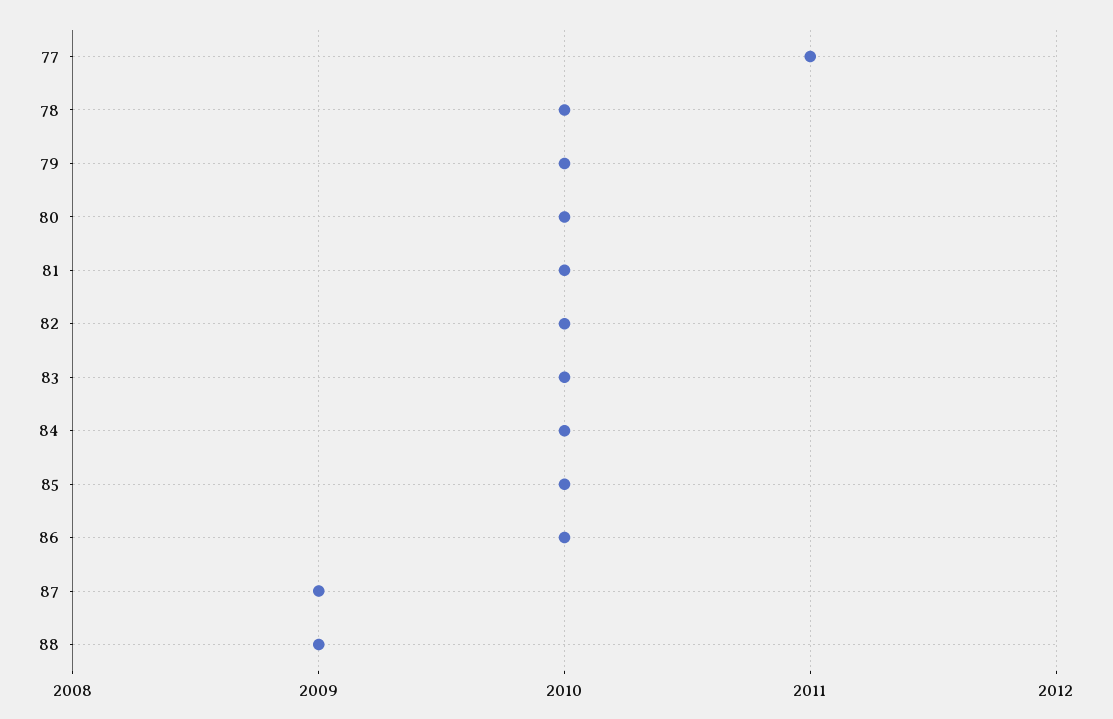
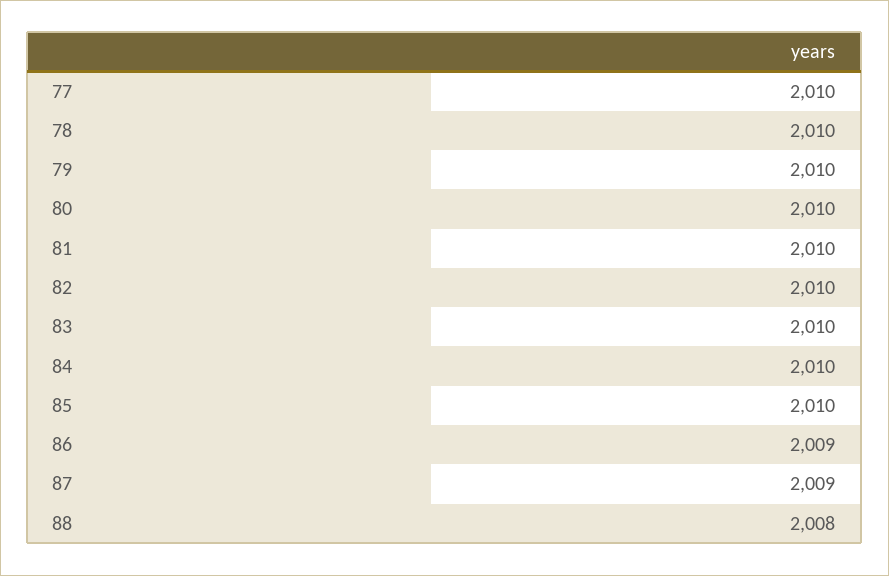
  {
-   "77": 2011,
+   "77": 2010,
    "78": 2010,
    "79": 2010,
    "80": 2010,
    "81": 2010,
    "82": 2010,
    "83": 2010,
    "84": 2010,
    "85": 2010,
-   "86": 2010,
+   "86": 2009,
    "87": 2009,
-   "88": 2009
+   "88": 2008
  }

